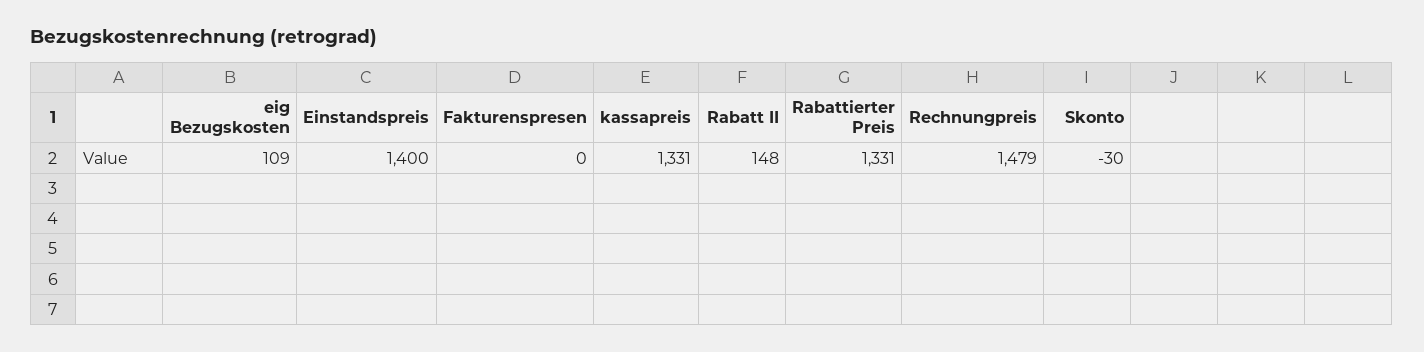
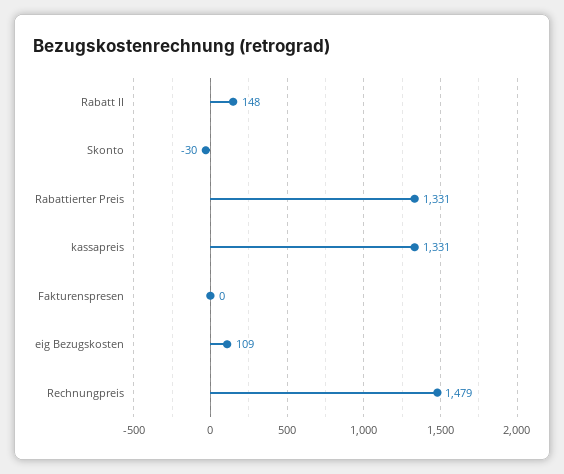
  {
    "eig Bezugskosten": 109,
-   "Einstandspreis": 1400,
    "Fakturenspresen": 0,
    "kassapreis": 1331,
    "Rabatt II": 148,
    "Rabattierter Preis": 1331,
    "Rechnungpreis": 1479,
    "Skonto": -30
  }

